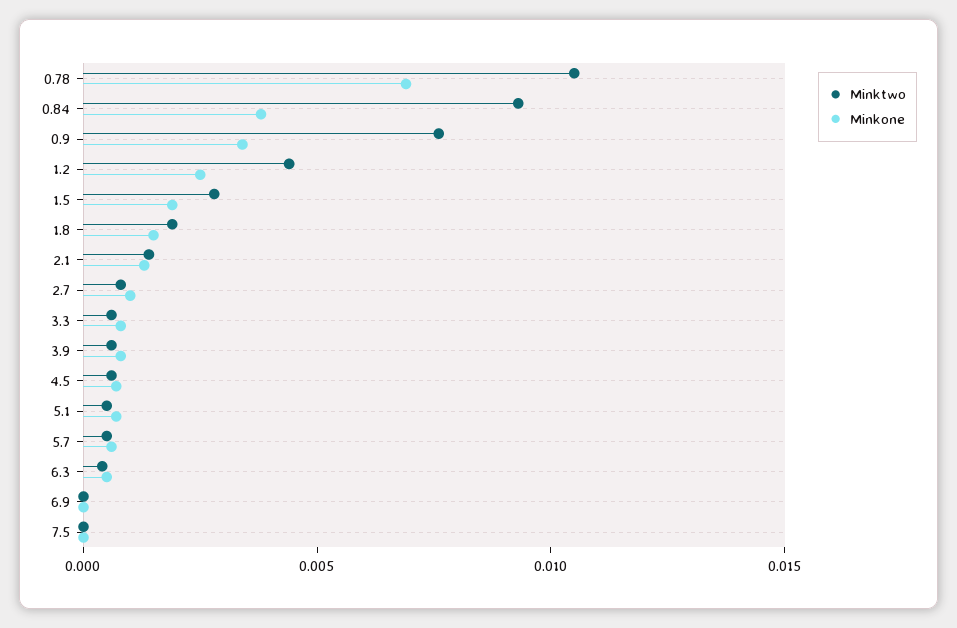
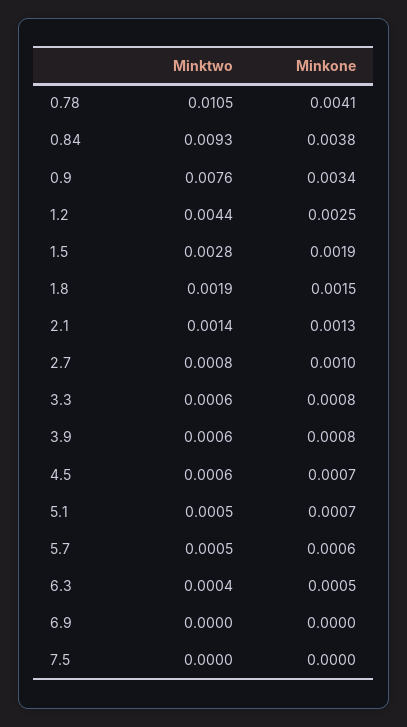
  {
    "Minktwo": {
      "0.78": 0.0105,
      "0.84": 0.0093,
      "0.9": 0.0076,
      "1.2": 0.0044,
      "1.5": 0.0028,
      "1.8": 0.0019,
      "2.1": 0.0014,
      "2.7": 0.0008,
      "3.3": 0.0006,
      "3.9": 0.0006,
      "4.5": 0.0006,
      "5.1": 0.0005,
      "5.7": 0.0005,
      "6.3": 0.0004,
      "6.9": 0,
      "7.5": 0
    },
    "Minkone": {
-     "0.78": 0.007,
+     "0.78": 0.0041,
      "0.84": 0.0038,
      "0.9": 0.0034,
      "1.2": 0.0025,
      "1.5": 0.0019,
      "1.8": 0.0015,
      "2.1": 0.0013,
      "2.7": 0.001,
      "3.3": 0.0008,
      "3.9": 0.0008,
      "4.5": 0.0007,
      "5.1": 0.0007,
      "5.7": 0.0006,
      "6.3": 0.0005,
      "6.9": 0,
      "7.5": 0
    }
  }

